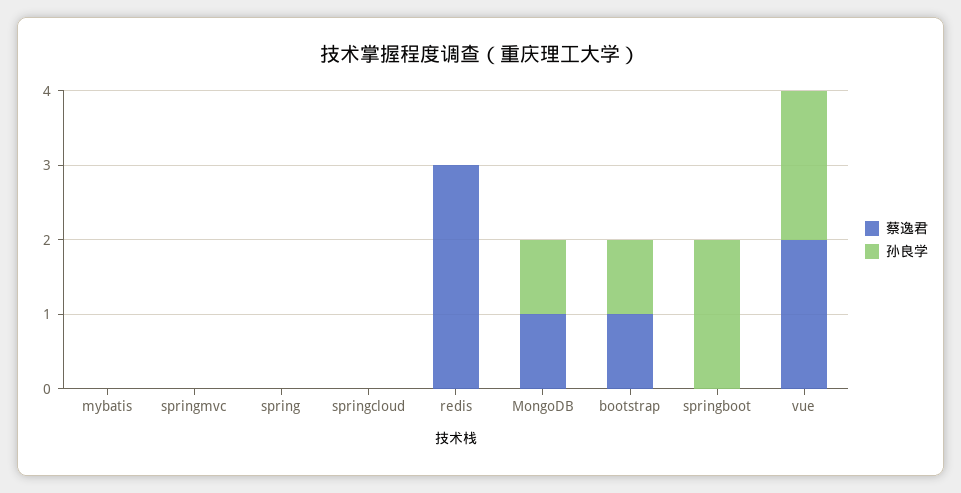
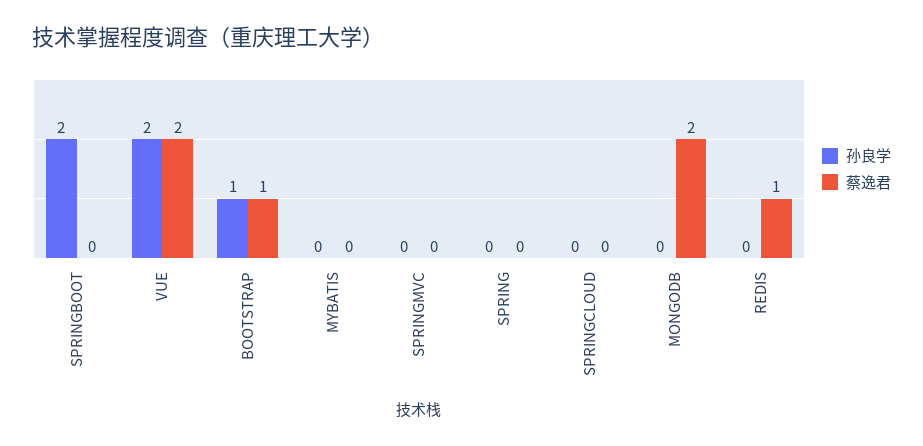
  {
    "蔡逸君": {
      "mybatis": 0,
      "springmvc": 0,
      "spring": 0,
      "springcloud": 0,
-     "redis": 3,
+     "redis": 1,
-     "MongoDB": 1,
+     "MongoDB": 2,
      "bootstrap": 1,
      "springboot": 0,
      "vue": 2
    },
    "孙良学": {
      "mybatis": 0,
      "springmvc": 0,
      "spring": 0,
      "springcloud": 0,
      "redis": 0,
-     "MongoDB": 1,
+     "MongoDB": 0,
      "bootstrap": 1,
      "springboot": 2,
      "vue": 2
    }
  }

